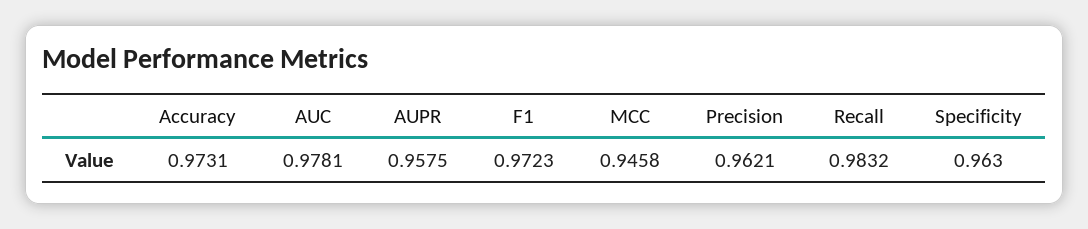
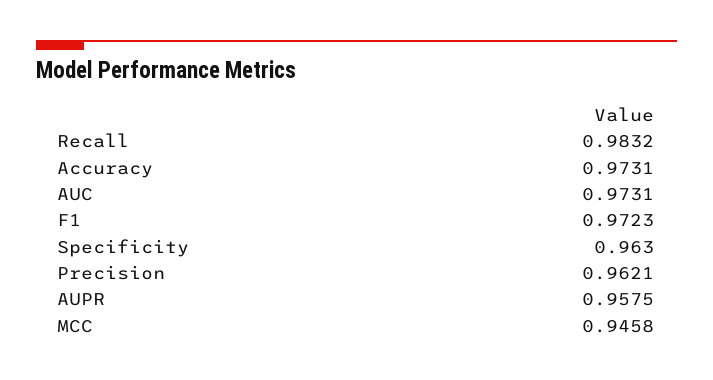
  {
    "Accuracy": 0.9731,
-   "AUC": 0.9781,
+   "AUC": 0.9731,
    "AUPR": 0.9575,
    "F1": 0.9723,
    "MCC": 0.9458,
    "Precision": 0.9621,
    "Recall": 0.9832,
    "Specificity": 0.963
  }

